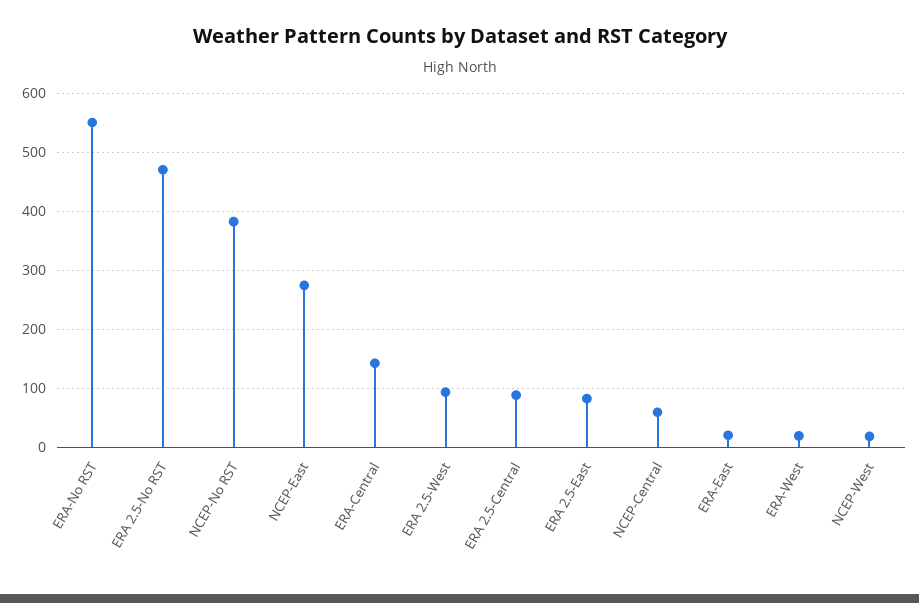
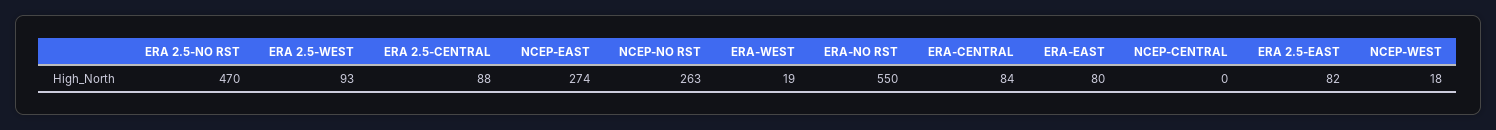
  {
    "ERA-No RST": 550,
    "ERA 2.5-No RST": 470,
-   "NCEP-No RST": 380,
+   "NCEP-No RST": 263,
    "NCEP-East": 274,
-   "ERA-Central": 140,
+   "ERA-Central": 84,
    "ERA 2.5-West": 93,
    "ERA 2.5-Central": 88,
    "ERA 2.5-East": 82,
-   "NCEP-Central": 60,
+   "NCEP-Central": 0,
-   "ERA-East": 20,
+   "ERA-East": 80,
    "ERA-West": 19,
    "NCEP-West": 18
  }

